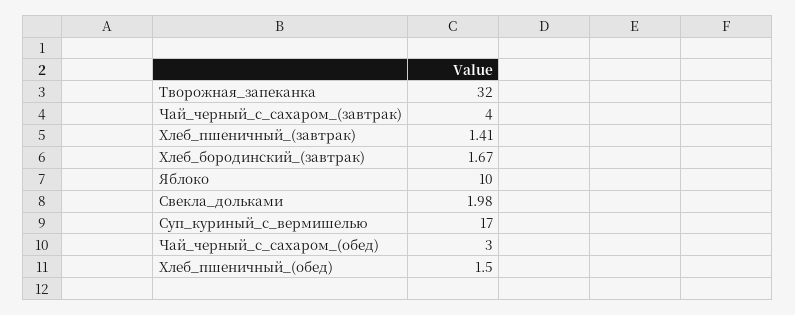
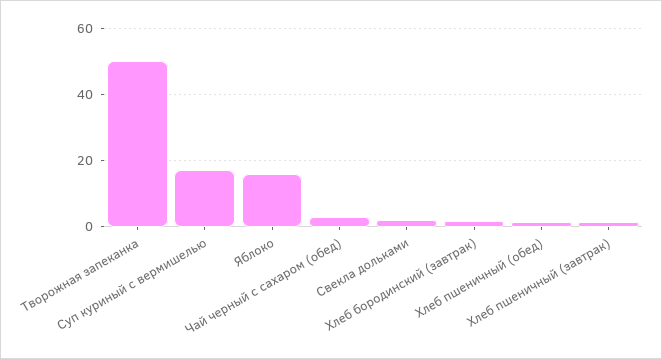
  {
-   "Творожная_запеканка": 32,
+   "Творожная_запеканка": 50,
-   "Чай_черный_с_сахаром_(завтрак)": 4,
    "Хлеб_пшеничный_(завтрак)": 1.41,
    "Хлеб_бородинский_(завтрак)": 1.67,
-   "Яблоко": 10,
+   "Яблоко": 16,
    "Свекла_дольками": 1.98,
    "Суп_куриный_с_вермишелью": 17,
    "Чай_черный_с_сахаром_(обед)": 3,
    "Хлеб_пшеничный_(обед)": 1.5
  }

